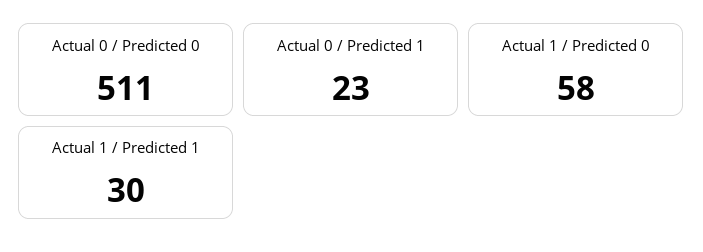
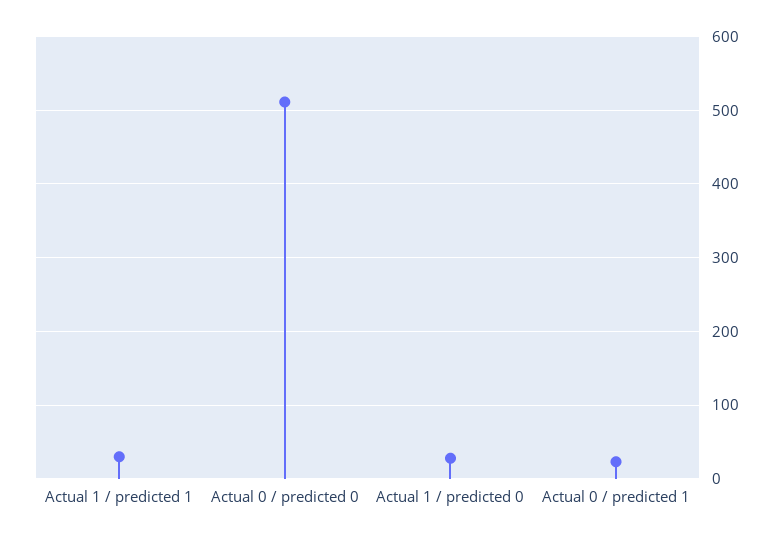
  {
    "Actual 0 / Predicted 0": 511,
    "Actual 0 / Predicted 1": 23,
-   "Actual 1 / Predicted 0": 58,
+   "Actual 1 / Predicted 0": 30,
    "Actual 1 / Predicted 1": 30
  }

